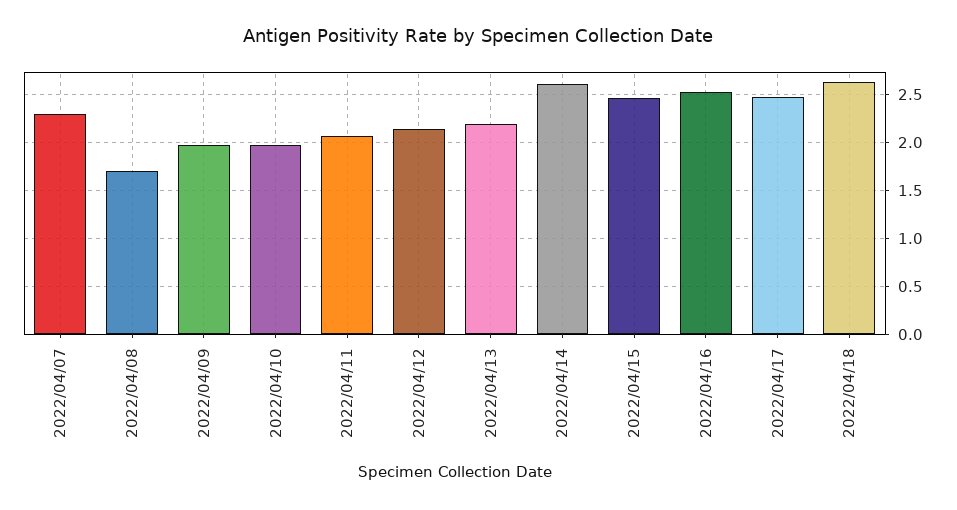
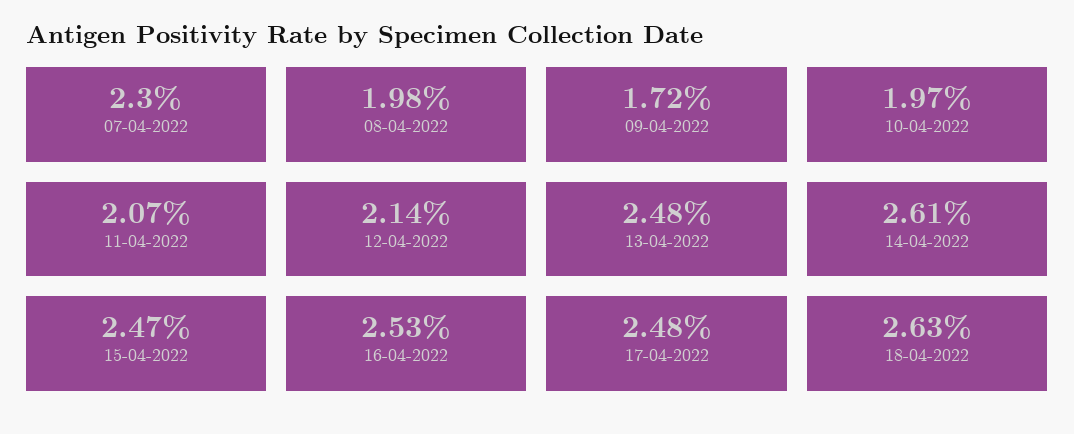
  {
    "2022/04/07": 2.3,
-   "2022/04/08": 1.7,
+   "2022/04/08": 1.98,
-   "2022/04/09": 2,
+   "2022/04/09": 1.72,
    "2022/04/10": 1.97,
    "2022/04/11": 2.07,
    "2022/04/12": 2.14,
-   "2022/04/13": 2.2,
+   "2022/04/13": 2.48,
    "2022/04/14": 2.61,
    "2022/04/15": 2.47,
    "2022/04/16": 2.53,
    "2022/04/17": 2.48,
    "2022/04/18": 2.63
  }

